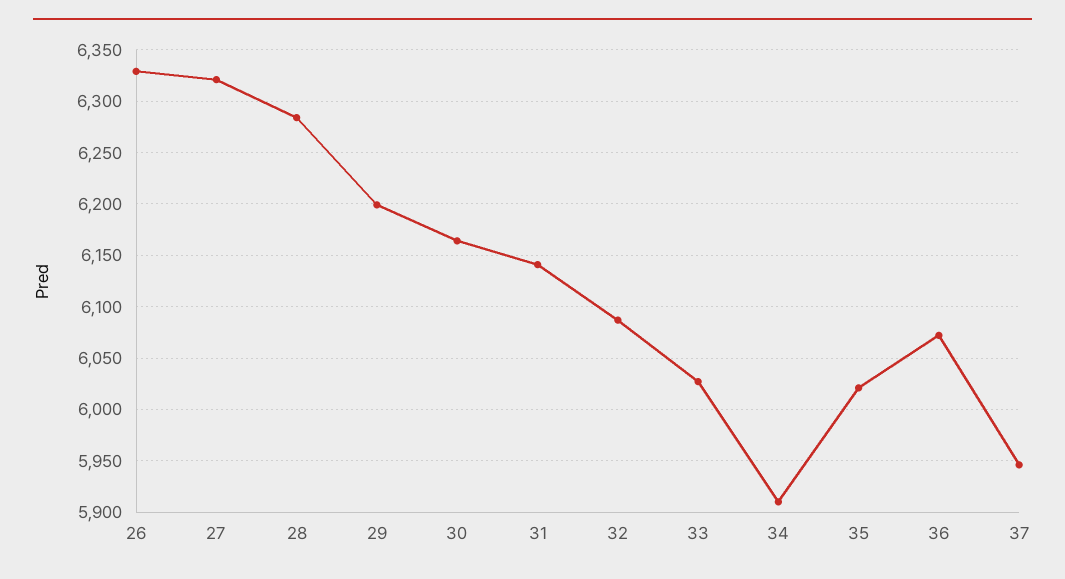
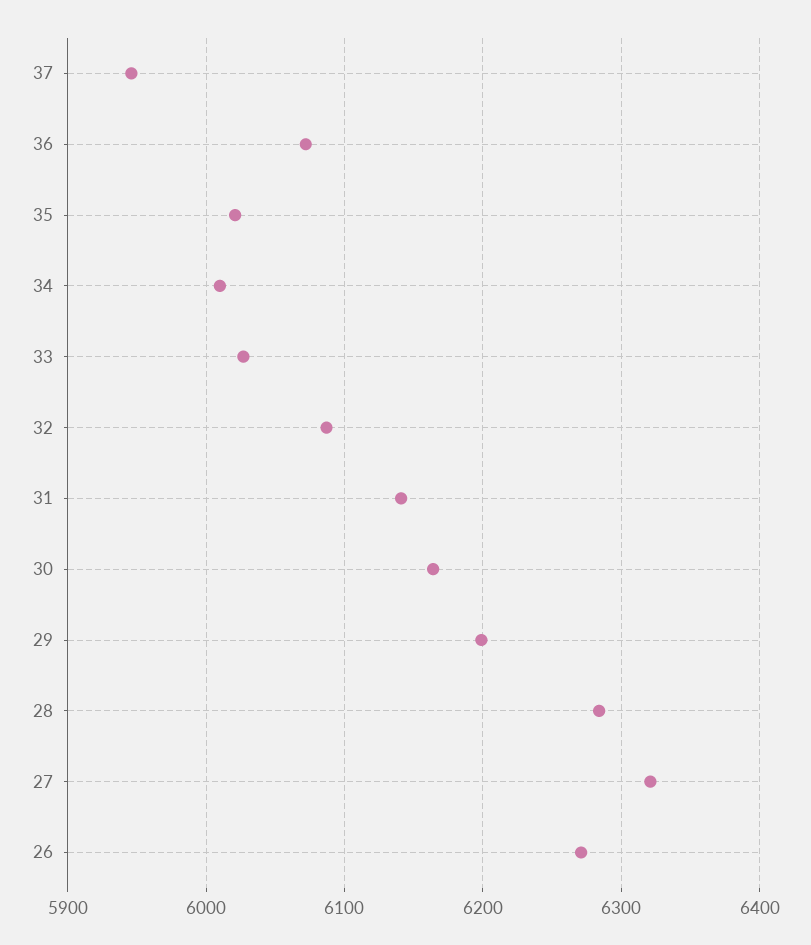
  {
-   "26": 6330,
+   "26": 6270,
    "27": 6320,
    "28": 6280,
    "29": 6200,
    "30": 6160,
    "31": 6140,
    "32": 6090,
    "33": 6030,
-   "34": 5910,
+   "34": 6010,
    "35": 6020,
    "36": 6070,
    "37": 5950
  }

